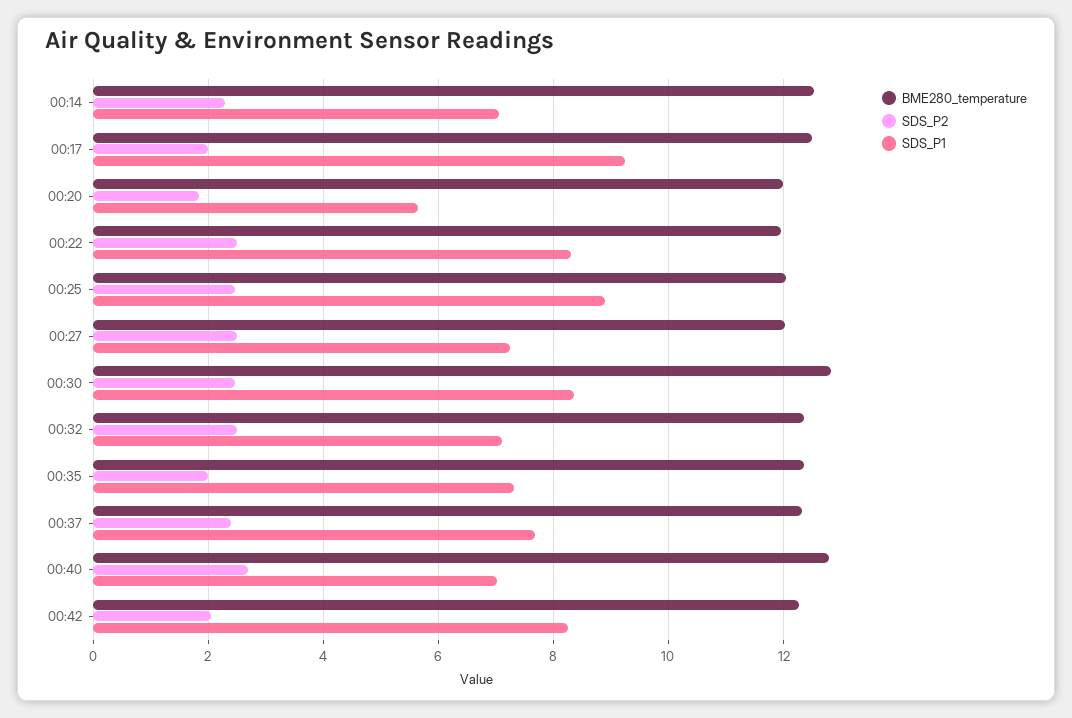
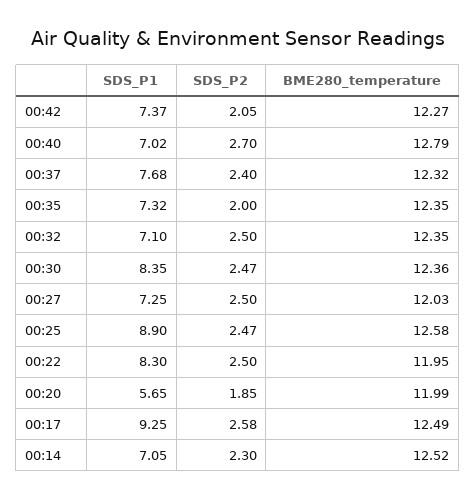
  {
    "BME280_temperature": {
      "00:14": 12.52,
      "00:17": 12.49,
      "00:20": 11.99,
      "00:22": 11.95,
-     "00:25": 12,
+     "00:25": 12.58,
      "00:27": 12.03,
-     "00:30": 12.8,
+     "00:30": 12.36,
      "00:32": 12.35,
      "00:35": 12.35,
      "00:37": 12.32,
      "00:40": 12.79,
      "00:42": 12.27
    },
    "SDS_P2": {
      "00:14": 2.3,
-     "00:17": 2,
+     "00:17": 2.58,
      "00:20": 1.85,
      "00:22": 2.5,
      "00:25": 2.47,
      "00:27": 2.5,
      "00:30": 2.47,
      "00:32": 2.5,
      "00:35": 2,
      "00:37": 2.4,
      "00:40": 2.7,
      "00:42": 2.05
    },
    "SDS_P1": {
      "00:14": 7.05,
      "00:17": 9.25,
      "00:20": 5.65,
      "00:22": 8.3,
      "00:25": 8.9,
      "00:27": 7.25,
      "00:30": 8.35,
      "00:32": 7.1,
      "00:35": 7.32,
      "00:37": 7.68,
      "00:40": 7.02,
-     "00:42": 8.2
+     "00:42": 7.37
    }
  }

